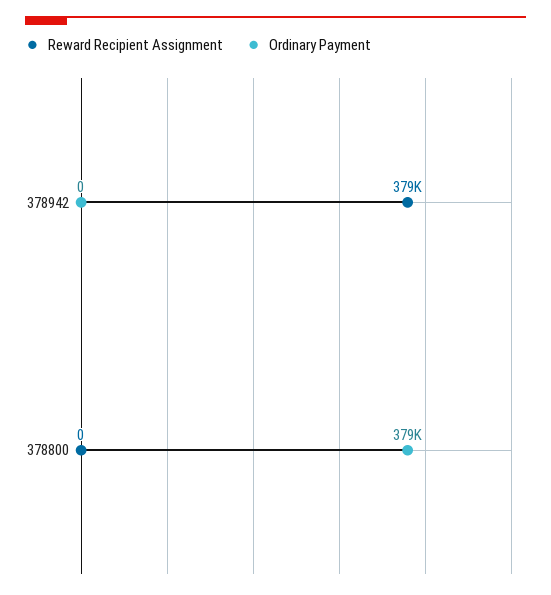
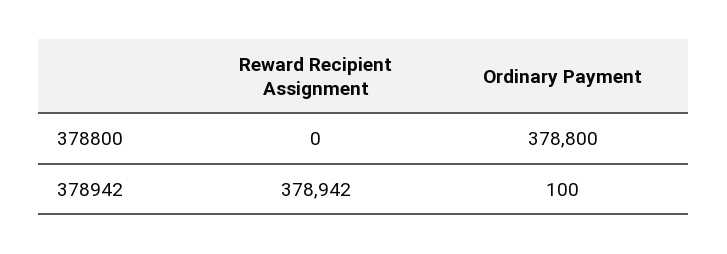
  {
    "Reward Recipient Assignment": {
      "378942": 378942,
      "378800": 0
    },
    "Ordinary Payment": {
-     "378942": 0,
+     "378942": 100,
      "378800": 378800
    }
  }

